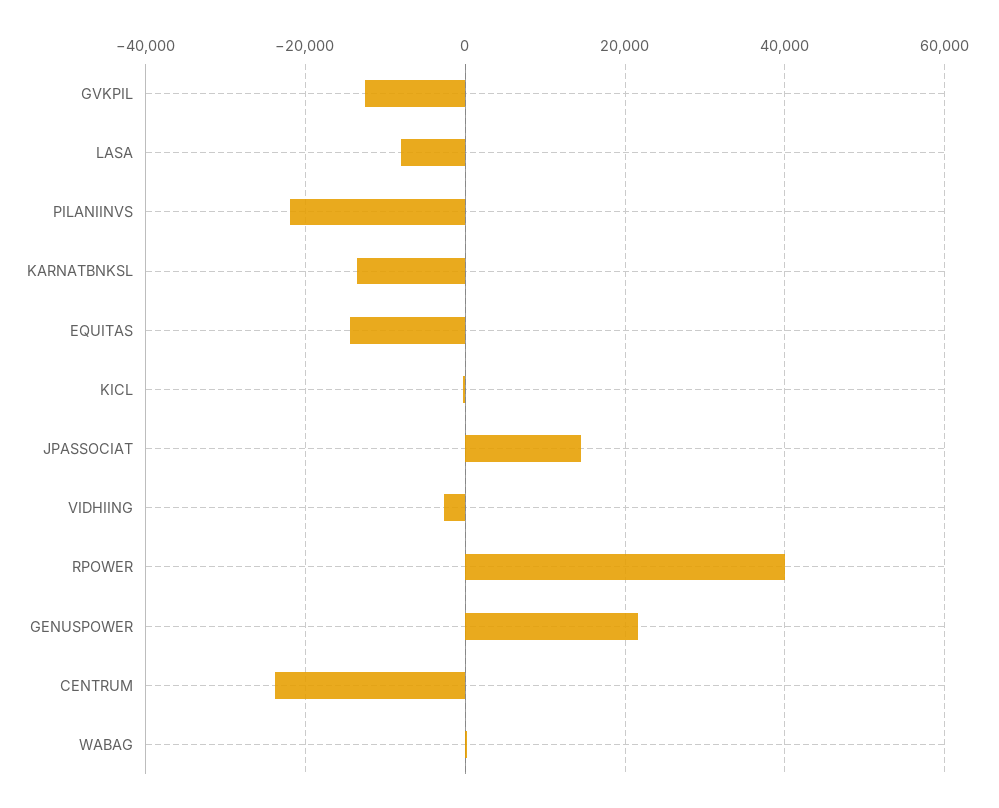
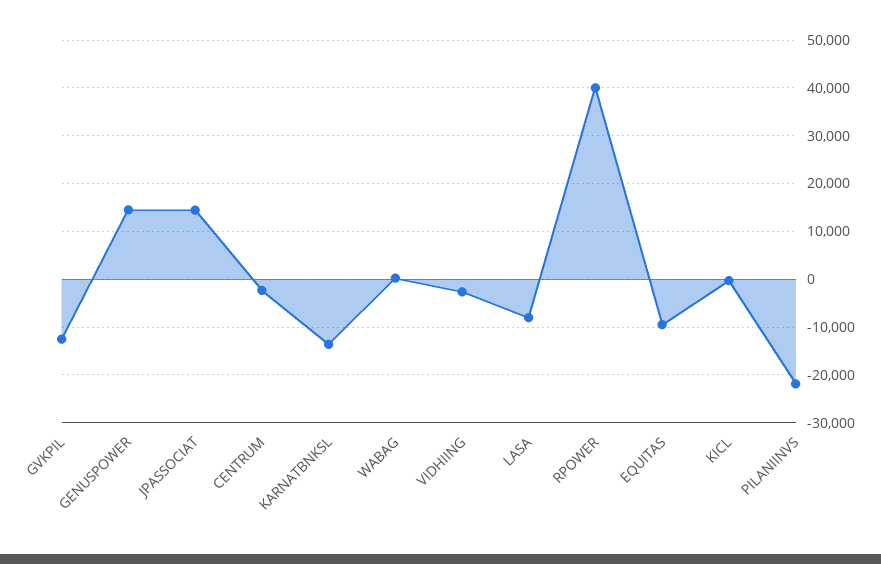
  {
    "GVKPIL": -12000,
    "LASA": -8000,
    "PILANIINVS": -22000,
    "KARNATBNKSL": -14000,
-   "EQUITAS": -14000,
+   "EQUITAS": -10000,
    "KICL": 0,
    "JPASSOCIAT": 14000,
    "VIDHIING": -2000,
    "RPOWER": 40000,
-   "GENUSPOWER": 22000,
+   "GENUSPOWER": 14000,
-   "CENTRUM": -24000,
+   "CENTRUM": -2000,
    "WABAG": 0
  }

